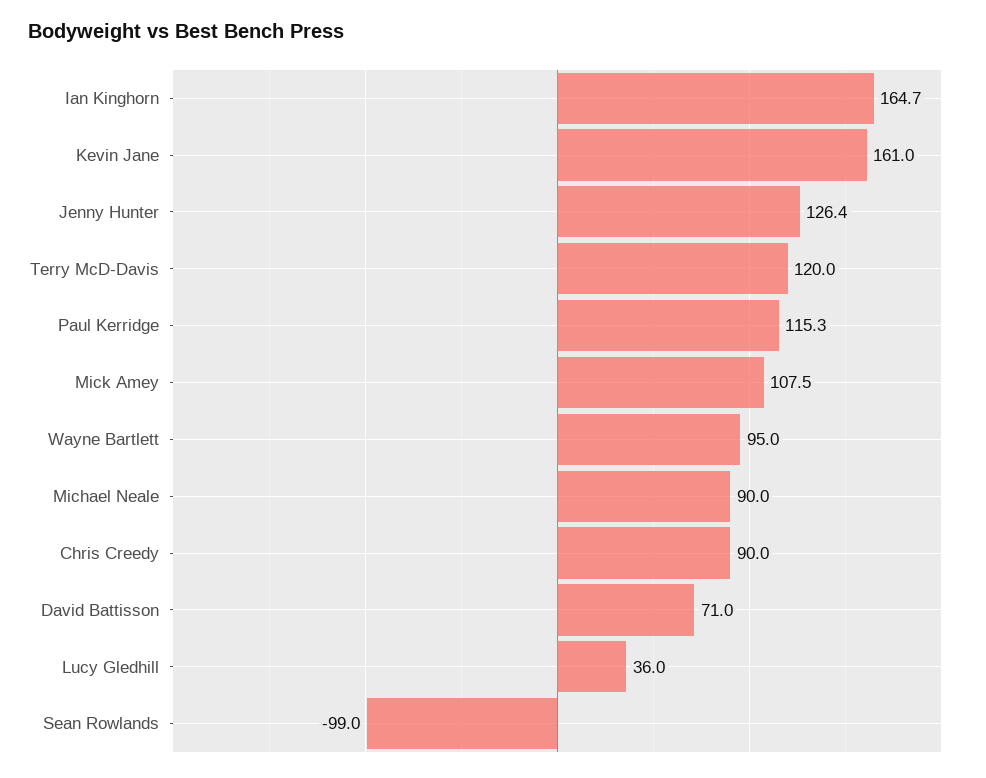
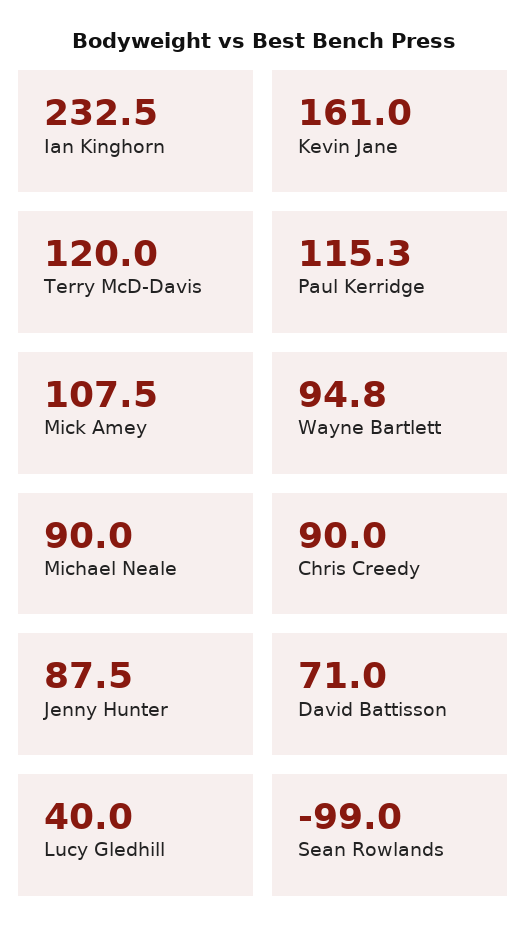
  {
-   "Ian Kinghorn": 164.7,
+   "Ian Kinghorn": 232.5,
    "Kevin Jane": 161,
-   "Jenny Hunter": 126.4,
+   "Jenny Hunter": 87.5,
    "Terry McD-Davis": 120,
    "Paul Kerridge": 115.3,
    "Mick Amey": 107.5,
-   "Wayne Bartlett": 95,
+   "Wayne Bartlett": 94.8,
    "Michael Neale": 90,
    "Chris Creedy": 90,
    "David Battisson": 71,
-   "Lucy Gledhill": 36,
+   "Lucy Gledhill": 40,
    "Sean Rowlands": -99
  }

